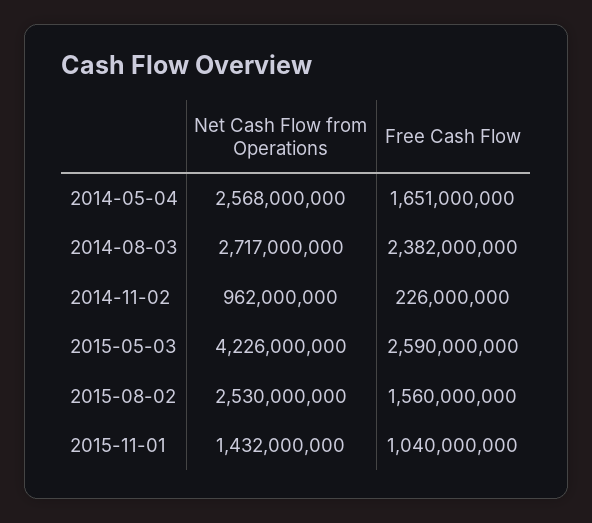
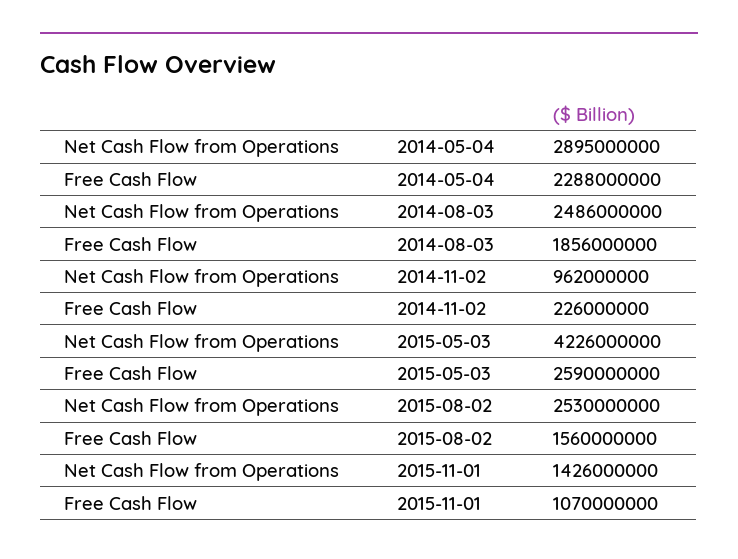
  {
    "Net Cash Flow from Operations": {
-     "2014-05-04": 2568000000,
+     "2014-05-04": 2895000000,
-     "2014-08-03": 2717000000,
+     "2014-08-03": 2486000000,
      "2014-11-02": 962000000,
      "2015-05-03": 4226000000,
      "2015-08-02": 2530000000,
-     "2015-11-01": 1432000000
+     "2015-11-01": 1426000000
    },
    "Free Cash Flow": {
-     "2014-05-04": 1651000000,
+     "2014-05-04": 2288000000,
-     "2014-08-03": 2382000000,
+     "2014-08-03": 1856000000,
      "2014-11-02": 226000000,
      "2015-05-03": 2590000000,
      "2015-08-02": 1560000000,
-     "2015-11-01": 1040000000
+     "2015-11-01": 1070000000
    }
  }

